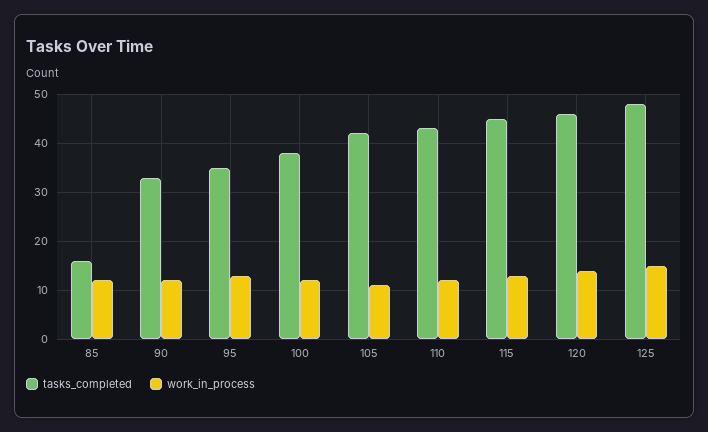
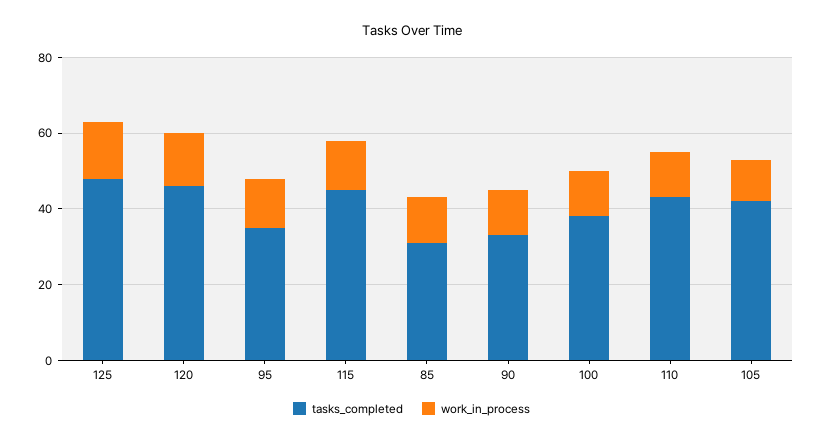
  {
    "tasks_completed": {
-     "85": 15,
+     "85": 30,
      "90": 35,
      "95": 35,
      "100": 40,
      "105": 40,
      "110": 45,
      "115": 45,
      "120": 45,
      "125": 50
    },
    "work_in_process": {
      "85": 10,
      "90": 10,
      "95": 15,
      "100": 10,
      "105": 10,
      "110": 10,
      "115": 15,
      "120": 15,
      "125": 15
    }
  }

